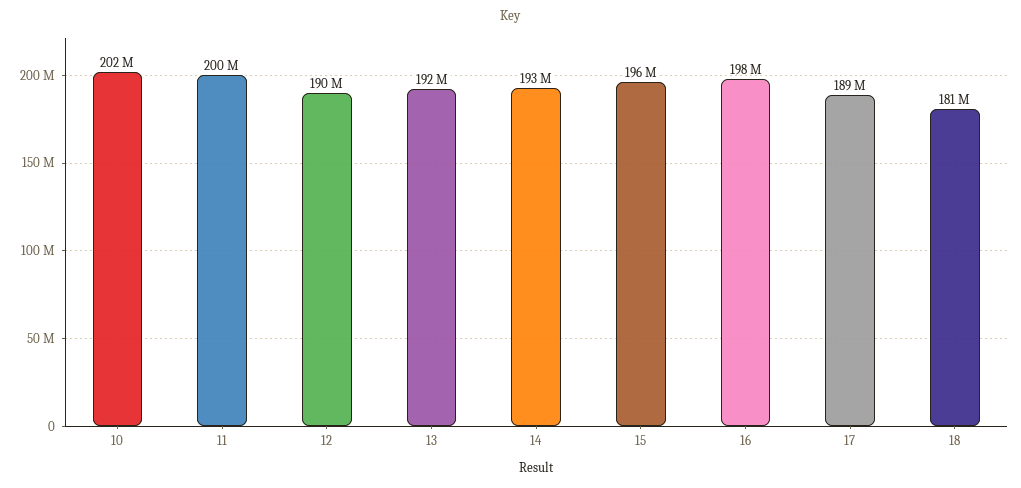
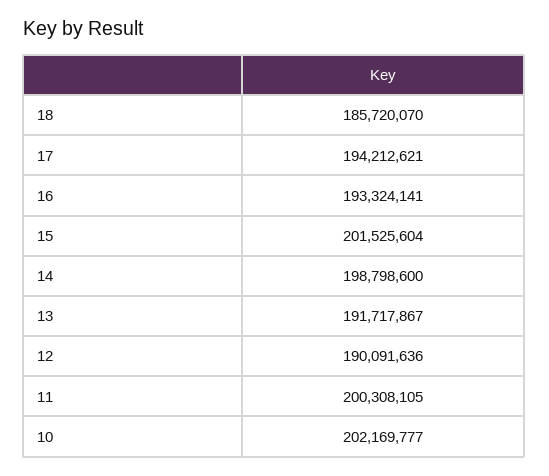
  {
    "10": 202169777,
    "11": 200308105,
    "12": 190091636,
    "13": 191717867,
-   "14": 193000000,
+   "14": 198798600,
-   "15": 196000000,
+   "15": 201525604,
-   "16": 198000000,
+   "16": 193324141,
-   "17": 189000000,
+   "17": 194212621,
-   "18": 181000000
+   "18": 185720070
  }

